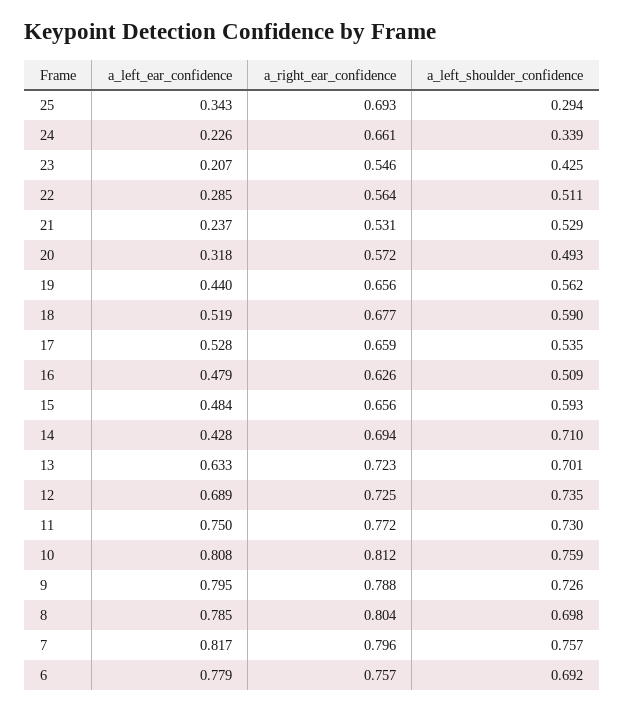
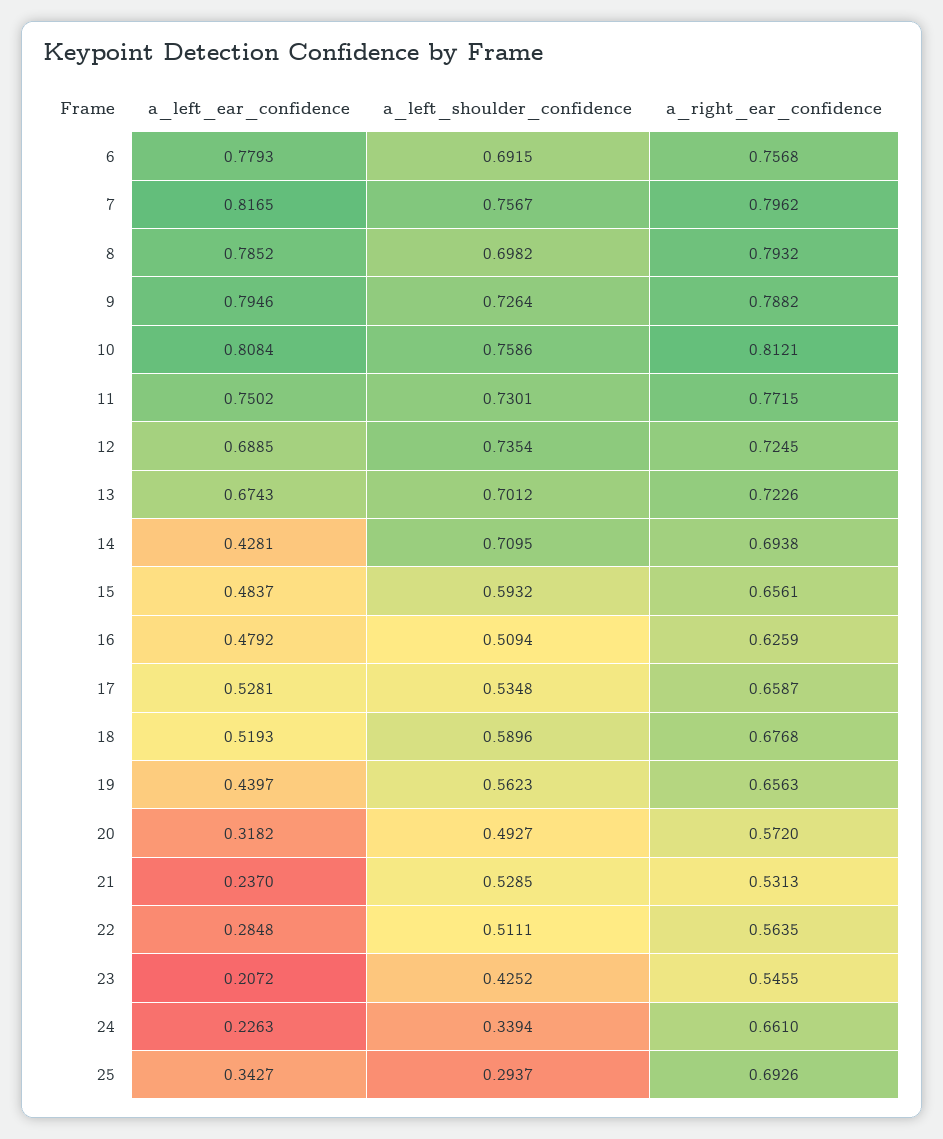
  {
    "a_left_ear_confidence": {
      "25": 0.3427,
      "24": 0.2263,
      "23": 0.2072,
      "22": 0.2848,
      "21": 0.237,
      "20": 0.3182,
      "19": 0.4397,
      "18": 0.5193,
      "17": 0.5281,
      "16": 0.4792,
      "15": 0.4837,
      "14": 0.4281,
-     "13": 0.633,
+     "13": 0.6743,
      "12": 0.6885,
      "11": 0.7502,
      "10": 0.8084,
      "9": 0.7946,
      "8": 0.7852,
      "7": 0.8165,
      "6": 0.7793
    },
    "a_right_ear_confidence": {
      "25": 0.6926,
      "24": 0.661,
      "23": 0.5455,
      "22": 0.5635,
      "21": 0.5313,
      "20": 0.572,
      "19": 0.6563,
      "18": 0.6768,
      "17": 0.6587,
      "16": 0.6259,
      "15": 0.6561,
      "14": 0.6938,
      "13": 0.7226,
      "12": 0.7245,
      "11": 0.7715,
      "10": 0.8121,
      "9": 0.7882,
-     "8": 0.804,
+     "8": 0.7932,
      "7": 0.7962,
      "6": 0.7568
    },
    "a_left_shoulder_confidence": {
      "25": 0.2937,
      "24": 0.3394,
      "23": 0.4252,
      "22": 0.5111,
      "21": 0.5285,
      "20": 0.4927,
      "19": 0.5623,
      "18": 0.5896,
      "17": 0.5348,
      "16": 0.5094,
      "15": 0.5932,
      "14": 0.7095,
      "13": 0.7012,
      "12": 0.7354,
      "11": 0.7301,
      "10": 0.7586,
      "9": 0.7264,
      "8": 0.6982,
      "7": 0.7567,
      "6": 0.6915
    }
  }

